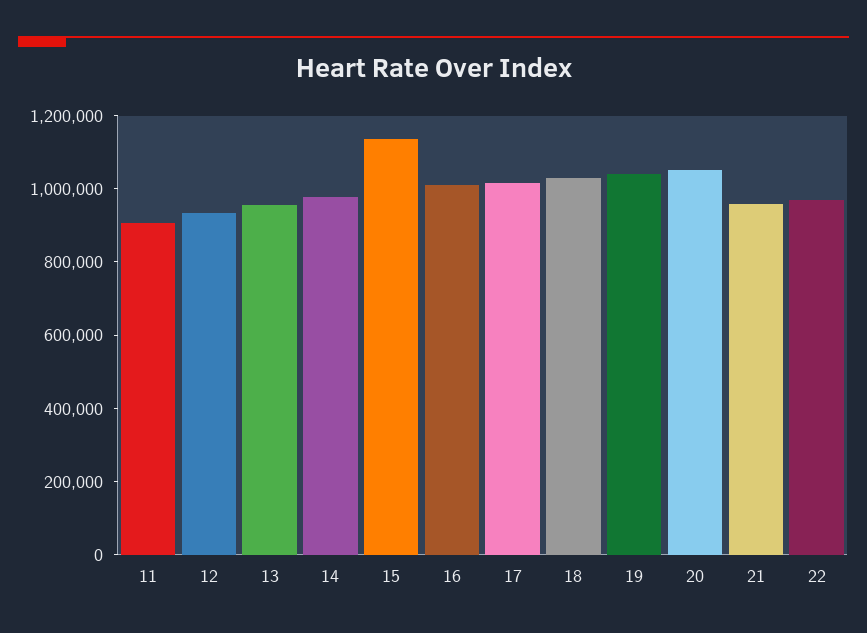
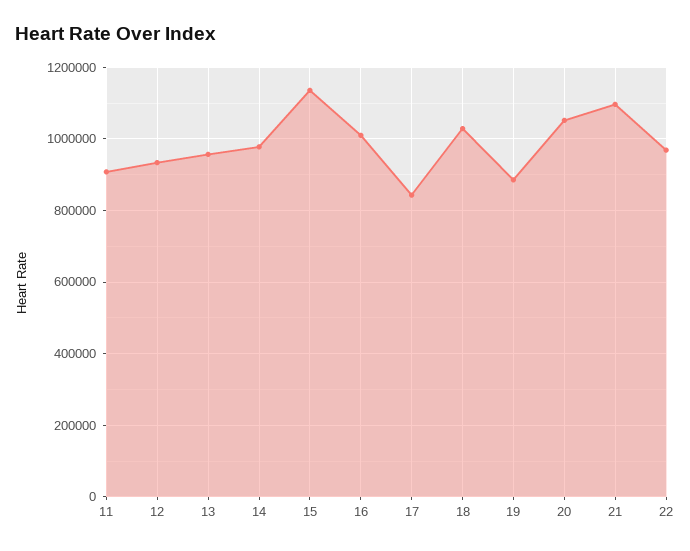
  {
    "11": 900000,
    "12": 940000,
    "13": 960000,
    "14": 980000,
    "15": 1140000,
    "16": 1000000,
-   "17": 1000000,
+   "17": 840000,
    "18": 1020000,
-   "19": 1050000,
+   "19": 880000,
    "20": 1060000,
-   "21": 950000,
+   "21": 1100000,
    "22": 960000
  }

